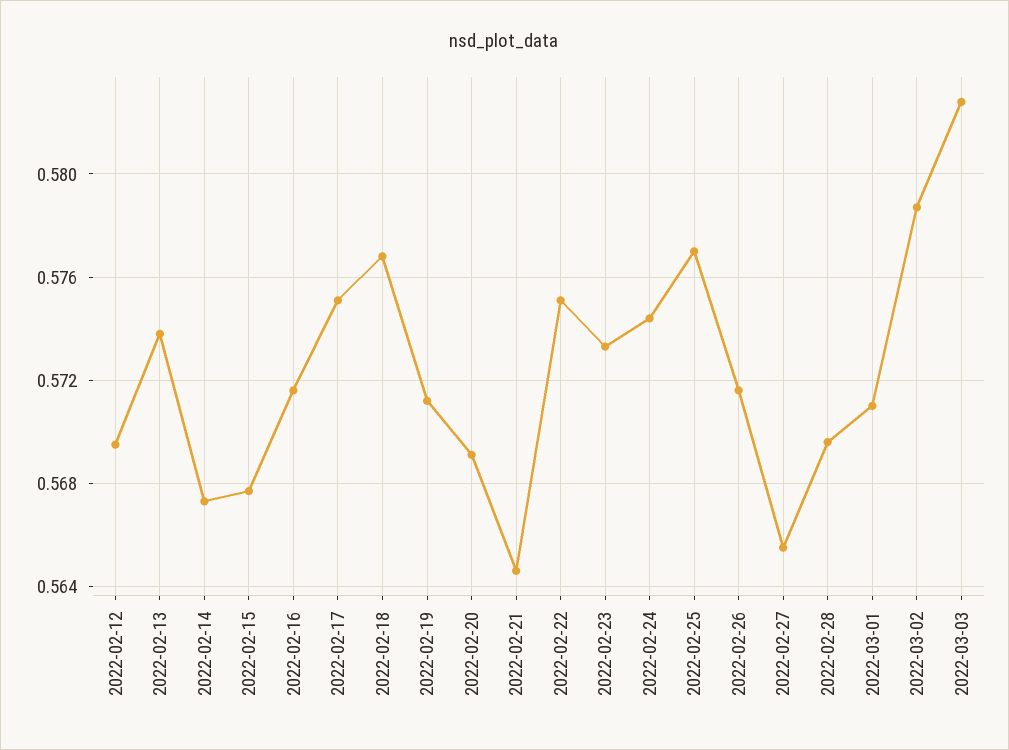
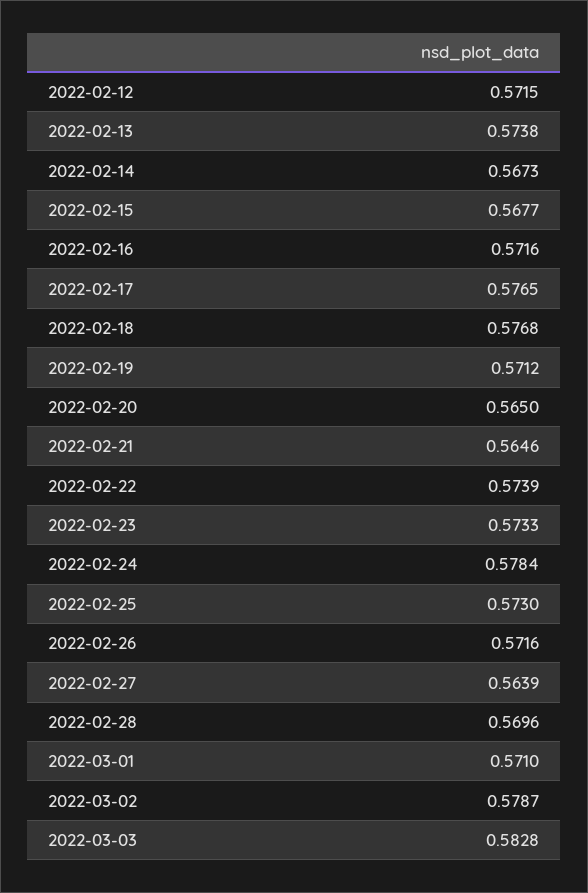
  {
-   "2022-02-12": 0.5695,
+   "2022-02-12": 0.5715,
    "2022-02-13": 0.5738,
    "2022-02-14": 0.5673,
    "2022-02-15": 0.5677,
    "2022-02-16": 0.5716,
-   "2022-02-17": 0.575,
+   "2022-02-17": 0.5765,
    "2022-02-18": 0.5768,
    "2022-02-19": 0.5712,
-   "2022-02-20": 0.569,
+   "2022-02-20": 0.565,
    "2022-02-21": 0.5646,
-   "2022-02-22": 0.575,
+   "2022-02-22": 0.5739,
    "2022-02-23": 0.5733,
-   "2022-02-24": 0.5745,
+   "2022-02-24": 0.5784,
-   "2022-02-25": 0.577,
+   "2022-02-25": 0.573,
    "2022-02-26": 0.5716,
-   "2022-02-27": 0.5655,
+   "2022-02-27": 0.5639,
    "2022-02-28": 0.5696,
    "2022-03-01": 0.571,
    "2022-03-02": 0.5787,
    "2022-03-03": 0.5828
  }

